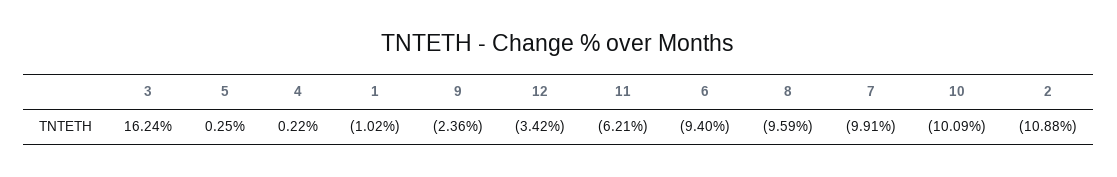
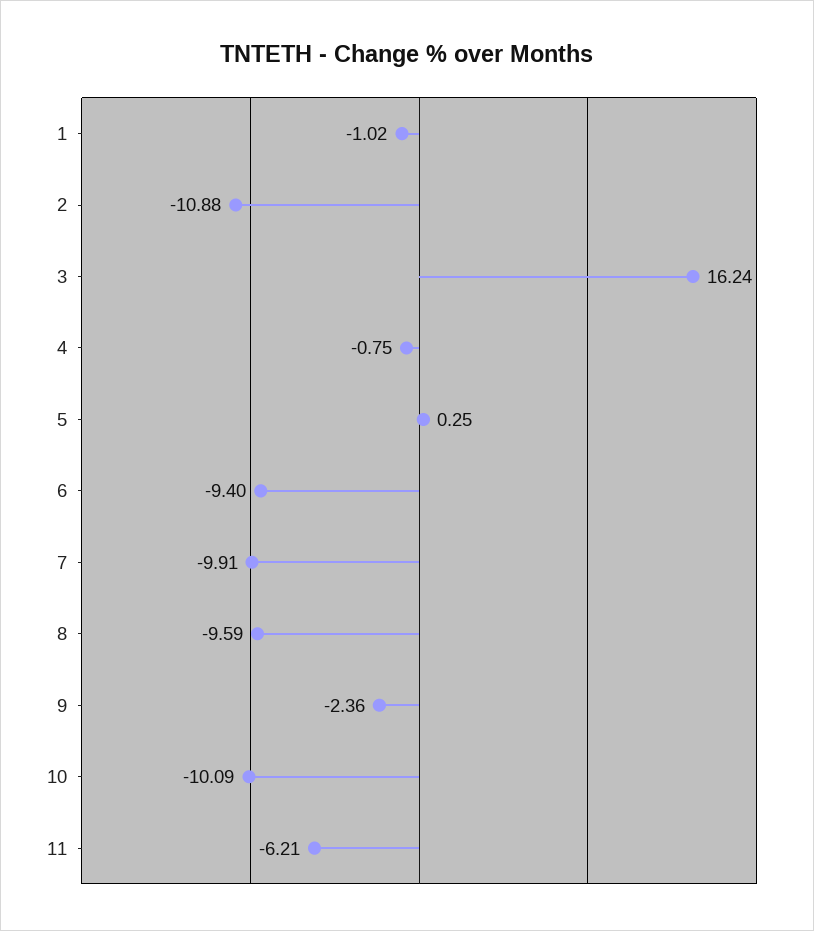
  {
    "3": 16.24,
    "5": 0.25,
-   "4": 0.22,
+   "4": -0.75,
    "1": -1.02,
    "9": -2.36,
-   "12": -3.42,
    "11": -6.21,
    "6": -9.4,
    "8": -9.59,
    "7": -9.91,
    "10": -10.09,
    "2": -10.88
  }

